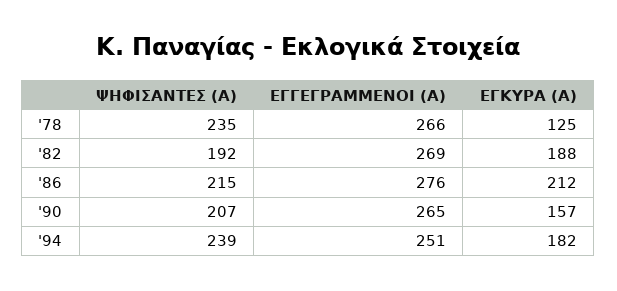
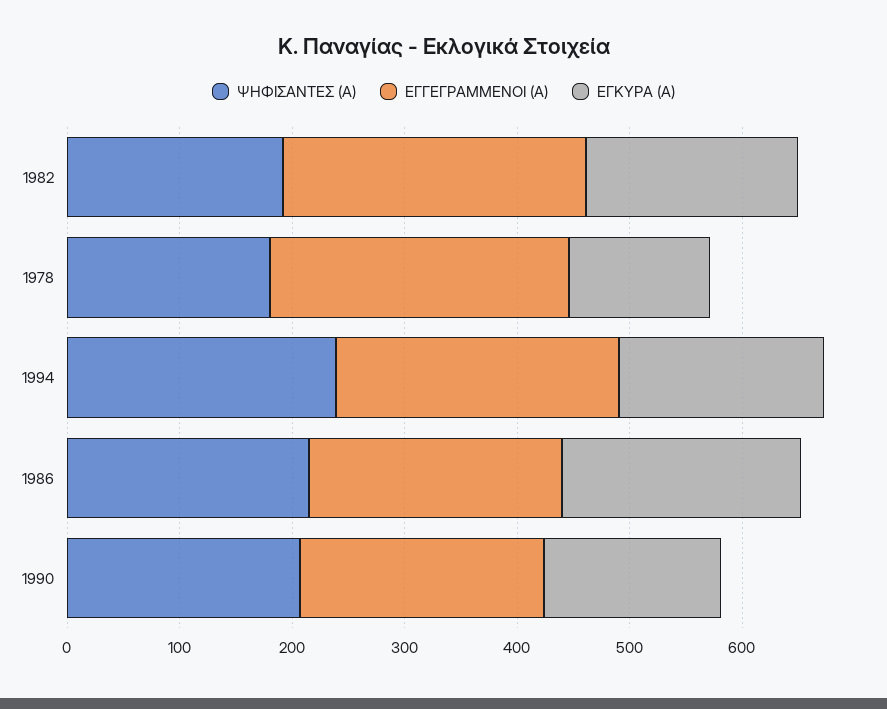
  {
    "ΨΗΦΙΣΑΝΤΕΣ (Α)": {
-     "'78": 235,
+     "'78": 180,
      "'82": 192,
      "'86": 215,
      "'90": 207,
      "'94": 239
    },
    "ΕΓΓΕΓΡΑΜΜΕΝΟΙ (Α)": {
      "'78": 266,
      "'82": 269,
-     "'86": 276,
+     "'86": 220,
-     "'90": 265,
+     "'90": 220,
      "'94": 251
    },
    "ΕΓΚΥΡΑ (Α)": {
      "'78": 125,
      "'82": 188,
      "'86": 212,
      "'90": 157,
      "'94": 182
    }
  }

